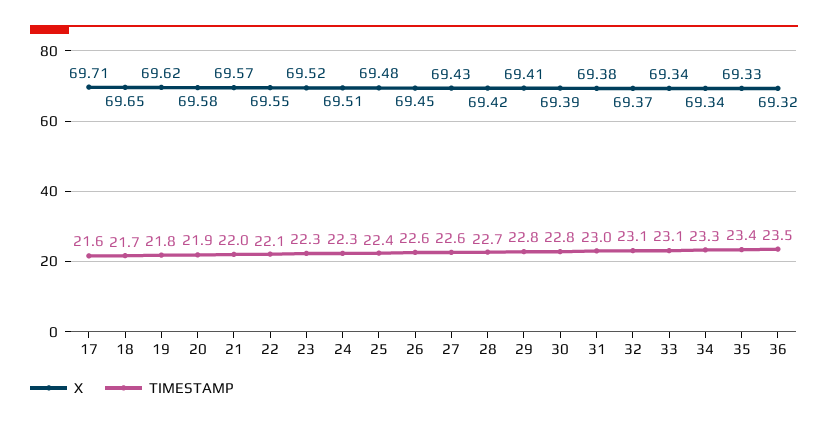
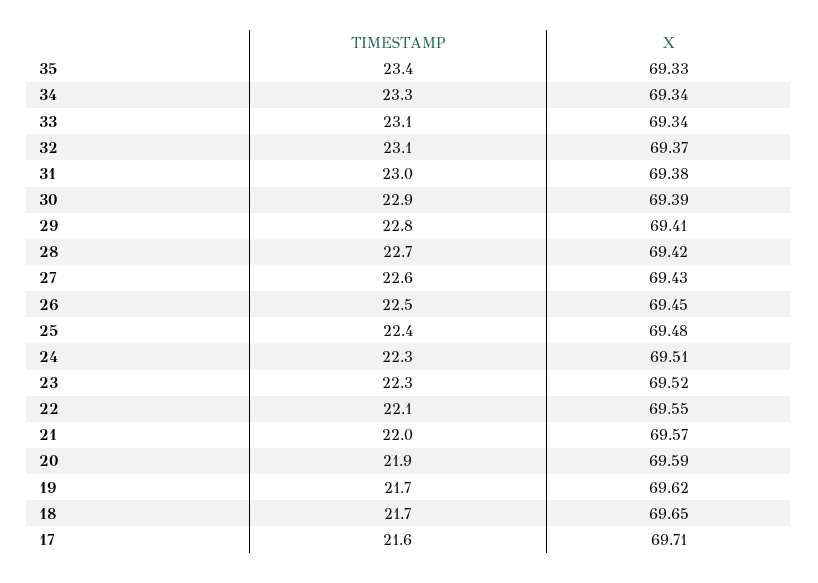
  {
    "X": {
      "17": 69.71,
      "18": 69.65,
      "19": 69.62,
-     "20": 69.58,
+     "20": 69.59,
      "21": 69.57,
      "22": 69.55,
      "23": 69.52,
      "24": 69.51,
      "25": 69.48,
      "26": 69.45,
      "27": 69.43,
      "28": 69.42,
      "29": 69.41,
      "30": 69.39,
      "31": 69.38,
      "32": 69.37,
      "33": 69.34,
      "34": 69.34,
-     "35": 69.33,
+     "35": 69.33
-     "36": 69.32
    },
    "TIMESTAMP": {
      "17": 21.6,
      "18": 21.7,
-     "19": 21.8,
+     "19": 21.7,
      "20": 21.9,
      "21": 22,
      "22": 22.1,
      "23": 22.3,
      "24": 22.3,
      "25": 22.4,
-     "26": 22.6,
+     "26": 22.5,
      "27": 22.6,
      "28": 22.7,
      "29": 22.8,
-     "30": 22.8,
+     "30": 22.9,
      "31": 23,
      "32": 23.1,
      "33": 23.1,
      "34": 23.3,
-     "35": 23.4,
+     "35": 23.4
-     "36": 23.5
    }
  }

